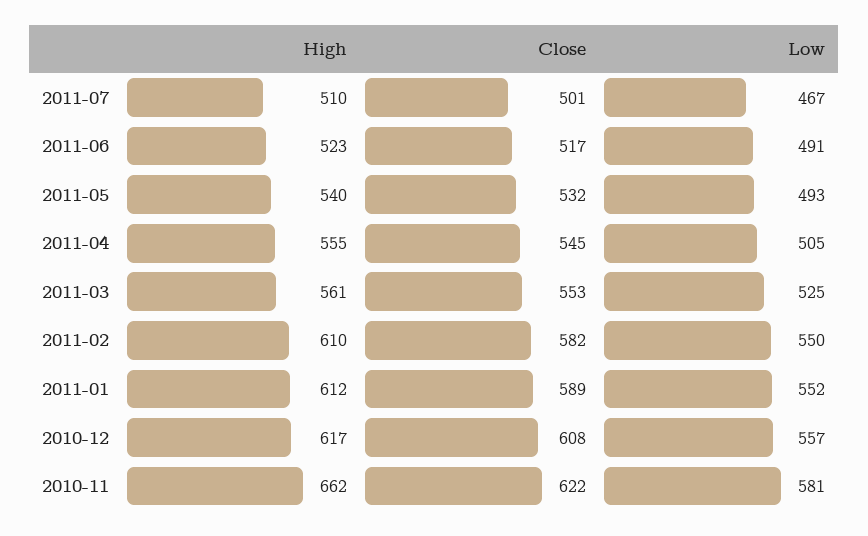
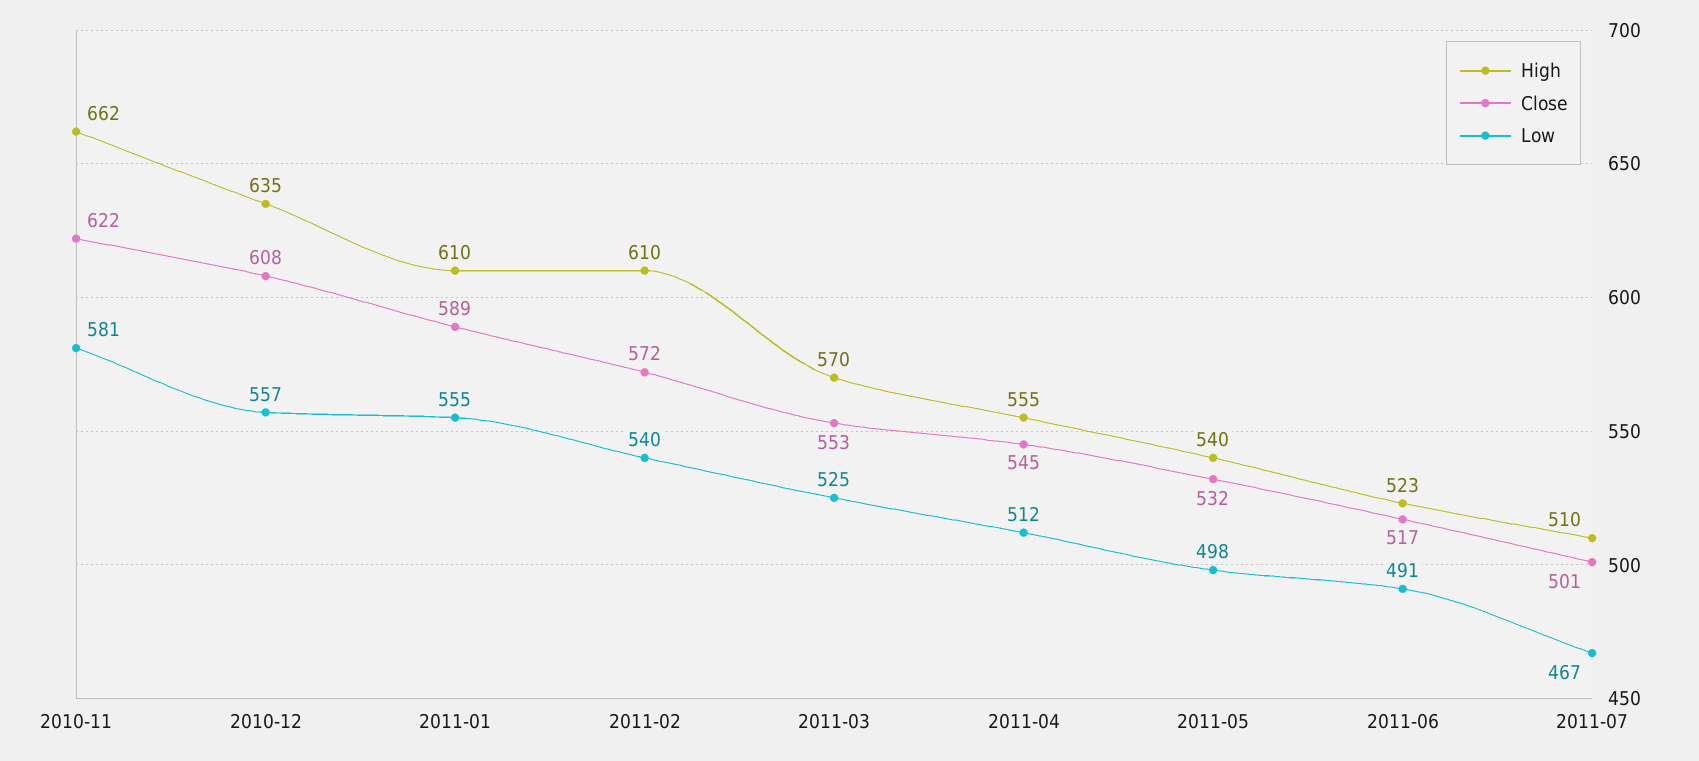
  {
    "High": {
      "2011-07": 510,
      "2011-06": 523,
      "2011-05": 540,
      "2011-04": 555,
-     "2011-03": 561,
+     "2011-03": 570,
      "2011-02": 610,
-     "2011-01": 612,
+     "2011-01": 610,
-     "2010-12": 617,
+     "2010-12": 635,
      "2010-11": 662
    },
    "Close": {
      "2011-07": 501,
      "2011-06": 517,
      "2011-05": 532,
      "2011-04": 545,
      "2011-03": 553,
-     "2011-02": 582,
+     "2011-02": 572,
      "2011-01": 589,
      "2010-12": 608,
      "2010-11": 622
    },
    "Low": {
      "2011-07": 467,
      "2011-06": 491,
-     "2011-05": 493,
+     "2011-05": 498,
-     "2011-04": 505,
+     "2011-04": 512,
      "2011-03": 525,
-     "2011-02": 550,
+     "2011-02": 540,
-     "2011-01": 552,
+     "2011-01": 555,
      "2010-12": 557,
      "2010-11": 581
    }
  }

